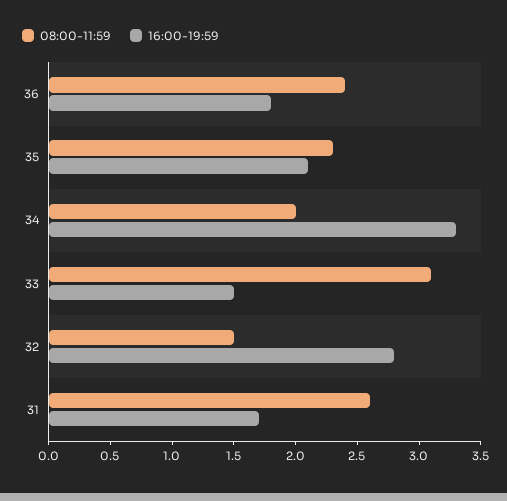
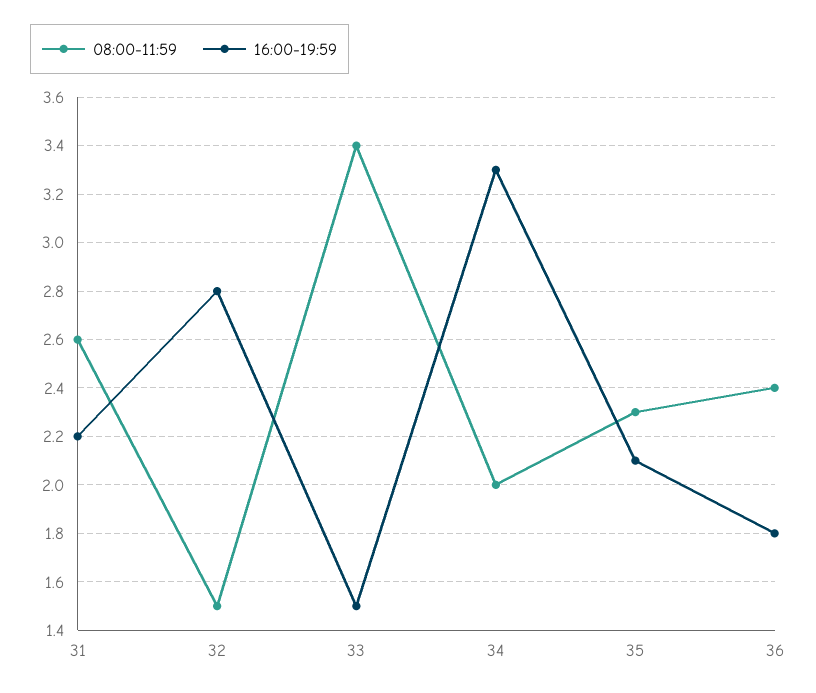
  {
    "08:00-11:59": {
      "36": 2.4,
      "35": 2.3,
      "34": 2,
-     "33": 3.1,
+     "33": 3.4,
      "32": 1.5,
      "31": 2.6
    },
    "16:00-19:59": {
      "36": 1.8,
      "35": 2.1,
      "34": 3.3,
      "33": 1.5,
      "32": 2.8,
-     "31": 1.7
+     "31": 2.2
    }
  }

